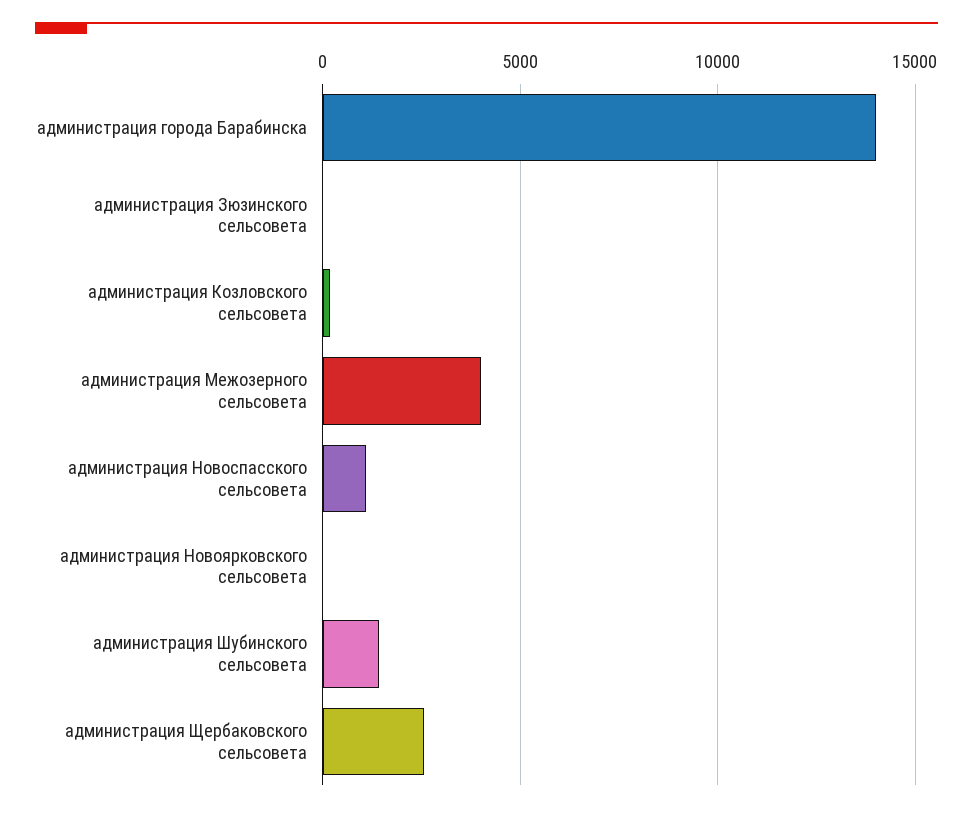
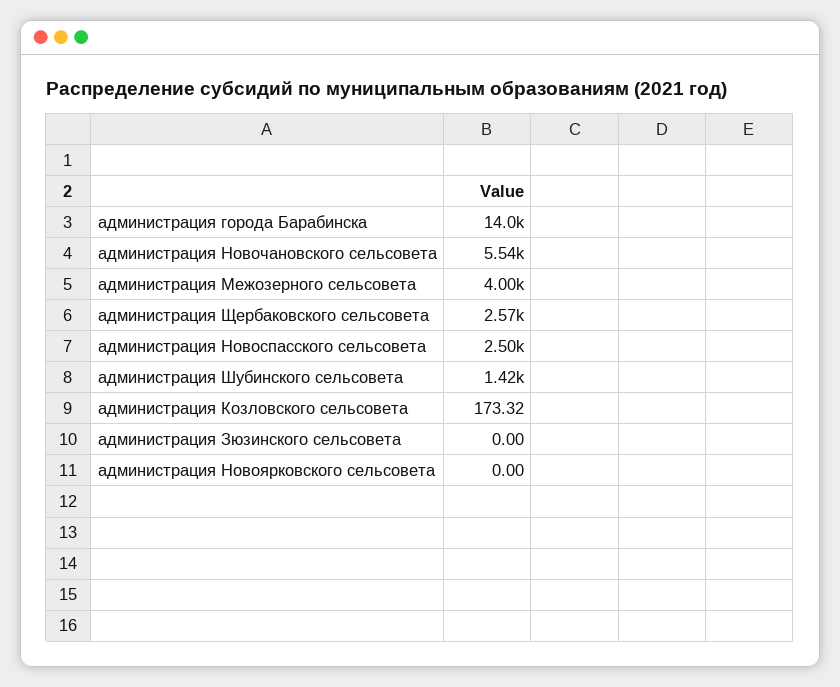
  {
    "администрация города Барабинска": 14000,
    "администрация Зюзинского сельсовета": 0,
    "администрация Козловского сельсовета": 173.32,
    "администрация Межозерного сельсовета": 4000,
-   "администрация Новоспасского сельсовета": 1000,
+   "администрация Новоспасского сельсовета": 2500,
    "администрация Новоярковского сельсовета": 0,
    "администрация Шубинского сельсовета": 1420,
-   "администрация Щербаковского сельсовета": 2570
+   "администрация Щербаковского сельсовета": 2570,
+   "администрация Новочановского сельсовета": 5540
  }

